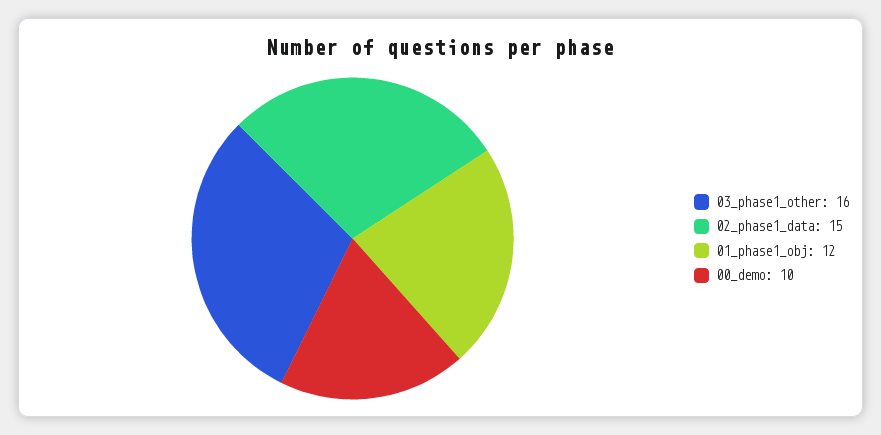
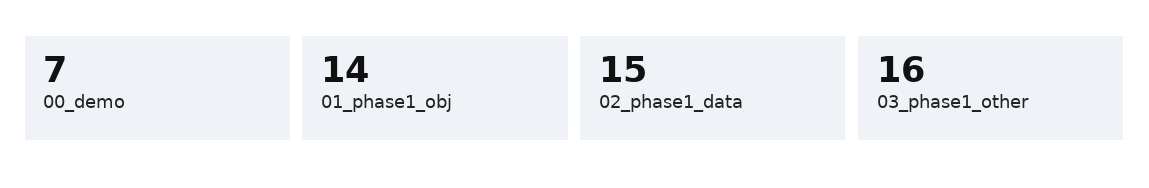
  {
    "03_phase1_other": 16,
    "02_phase1_data": 15,
-   "01_phase1_obj": 12,
+   "01_phase1_obj": 14,
-   "00_demo": 10
+   "00_demo": 7
  }

